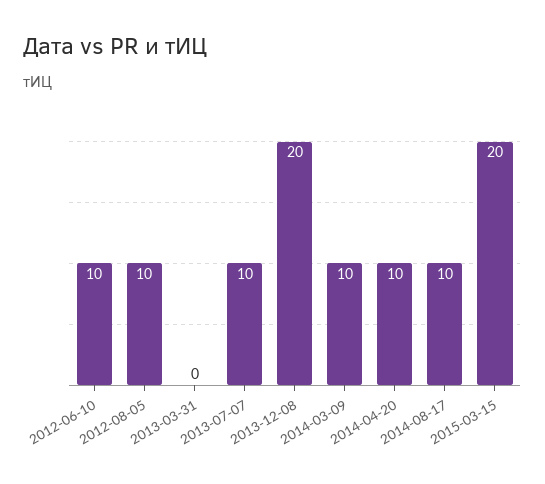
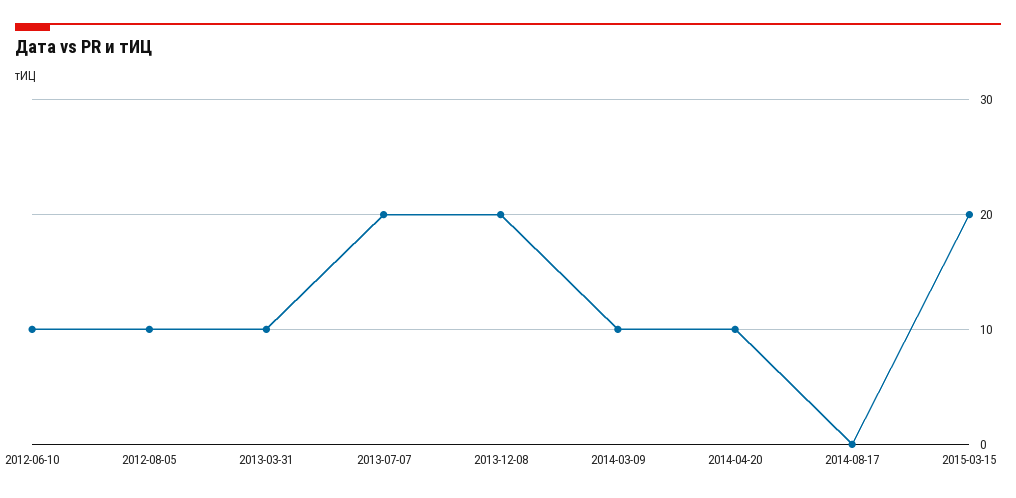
  {
    "2012-06-10": 10,
    "2012-08-05": 10,
-   "2013-03-31": 0,
+   "2013-03-31": 10,
-   "2013-07-07": 10,
+   "2013-07-07": 20,
    "2013-12-08": 20,
    "2014-03-09": 10,
    "2014-04-20": 10,
-   "2014-08-17": 10,
+   "2014-08-17": 0,
    "2015-03-15": 20
  }

